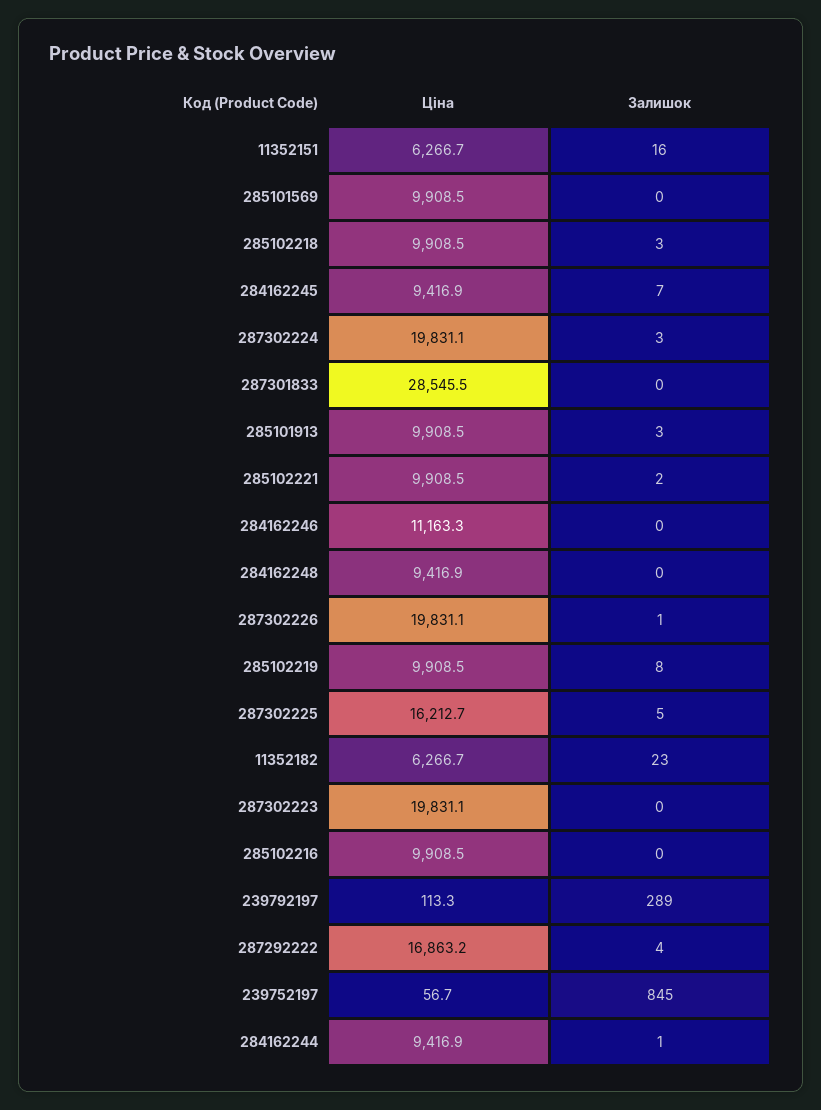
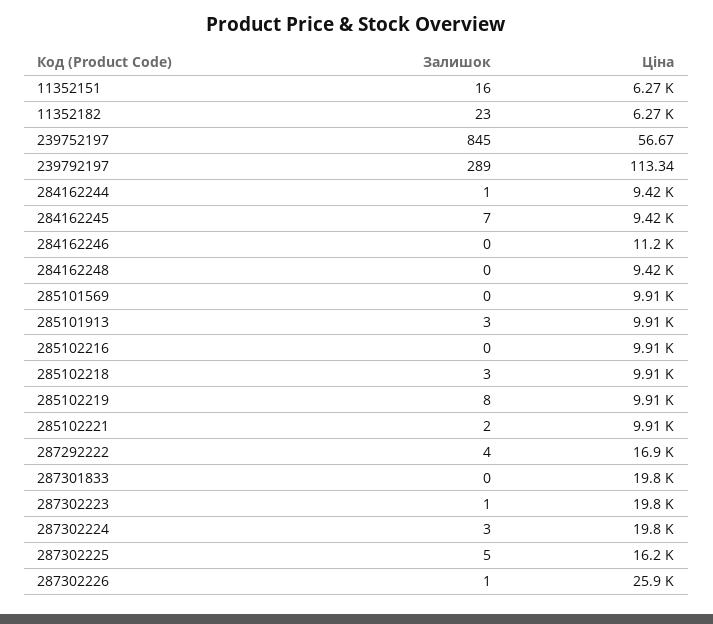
  {
    "Ціна": {
      "11352151": 6266.7,
      "285101569": 9908.5,
      "285102218": 9908.5,
      "284162245": 9416.9,
      "287302224": 19831.1,
-     "287301833": 28545.5,
+     "287301833": 19800,
      "285101913": 9908.5,
      "285102221": 9908.5,
      "284162246": 11163.3,
      "284162248": 9416.9,
-     "287302226": 19831.1,
+     "287302226": 25900,
      "285102219": 9908.5,
      "287302225": 16212.7,
      "11352182": 6266.7,
      "287302223": 19831.1,
      "285102216": 9908.5,
      "239792197": 113.34,
      "287292222": 16863.2,
      "239752197": 56.67,
      "284162244": 9416.9
    },
    "Залишок": {
      "11352151": 16,
      "285101569": 0,
      "285102218": 3,
      "284162245": 7,
      "287302224": 3,
      "287301833": 0,
      "285101913": 3,
      "285102221": 2,
      "284162246": 0,
      "284162248": 0,
      "287302226": 1,
      "285102219": 8,
      "287302225": 5,
      "11352182": 23,
-     "287302223": 0,
+     "287302223": 1,
      "285102216": 0,
      "239792197": 289,
      "287292222": 4,
      "239752197": 845,
      "284162244": 1
    }
  }

